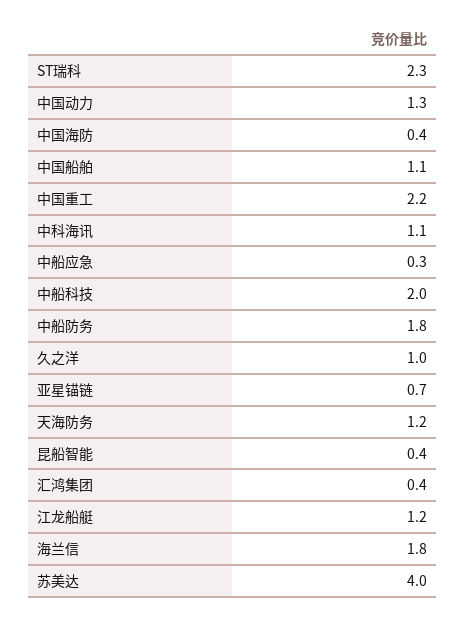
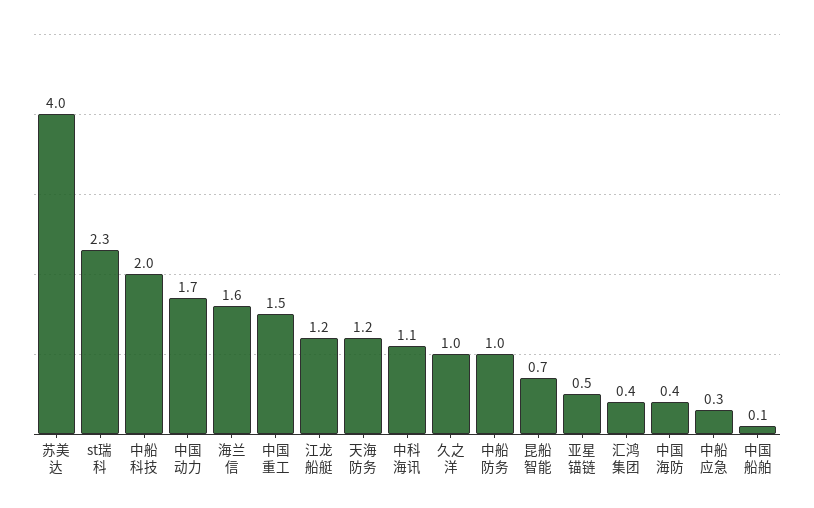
  {
    "ST瑞科": 2.3,
-   "中国动力": 1.3,
+   "中国动力": 1.7,
    "中国海防": 0.4,
-   "中国船舶": 1.1,
+   "中国船舶": 0.1,
-   "中国重工": 2.2,
+   "中国重工": 1.5,
    "中科海讯": 1.1,
    "中船应急": 0.3,
    "中船科技": 2,
-   "中船防务": 1.8,
+   "中船防务": 1,
    "久之洋": 1,
-   "亚星锚链": 0.7,
+   "亚星锚链": 0.5,
    "天海防务": 1.2,
-   "昆船智能": 0.4,
+   "昆船智能": 0.7,
    "汇鸿集团": 0.4,
    "江龙船艇": 1.2,
-   "海兰信": 1.8,
+   "海兰信": 1.6,
    "苏美达": 4
  }

